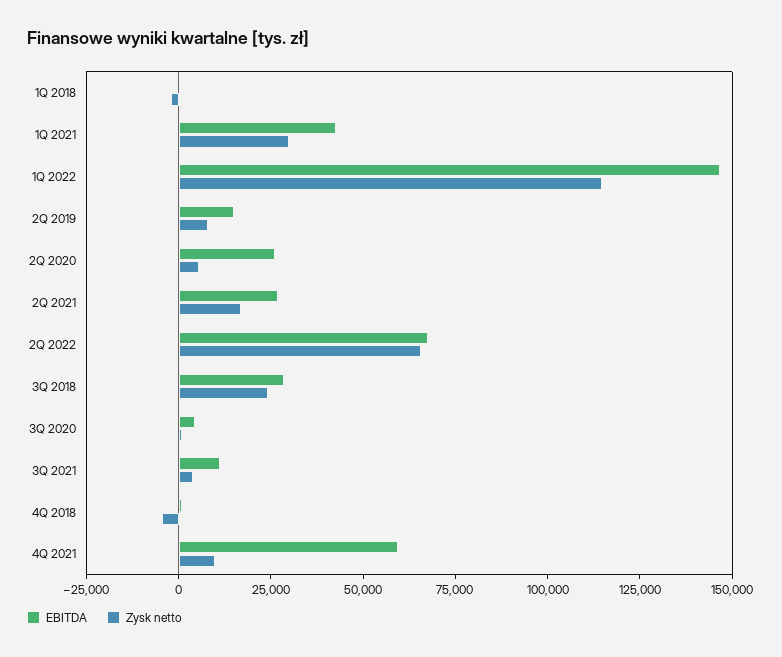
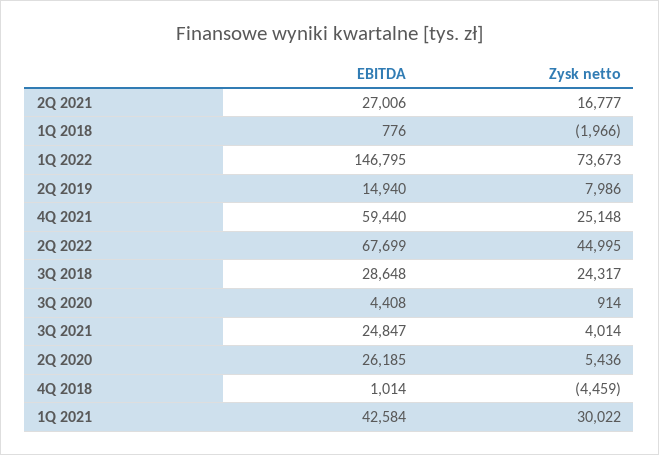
  {
    "EBITDA": {
      "1Q 2018": 776,
      "1Q 2021": 42584,
      "1Q 2022": 146795,
      "2Q 2019": 14940,
      "2Q 2020": 26185,
      "2Q 2021": 27006,
      "2Q 2022": 67699,
      "3Q 2018": 28648,
      "3Q 2020": 4408,
-     "3Q 2021": 10000,
+     "3Q 2021": 24847,
      "4Q 2018": 1014,
      "4Q 2021": 59440
    },
    "Zysk netto": {
      "1Q 2018": -1966,
      "1Q 2021": 30022,
-     "1Q 2022": 115000,
+     "1Q 2022": 73673,
      "2Q 2019": 7986,
      "2Q 2020": 5436,
      "2Q 2021": 16777,
-     "2Q 2022": 65000,
+     "2Q 2022": 44995,
      "3Q 2018": 24317,
      "3Q 2020": 914,
      "3Q 2021": 4014,
      "4Q 2018": -4459,
-     "4Q 2021": 10000
+     "4Q 2021": 25148
    }
  }

